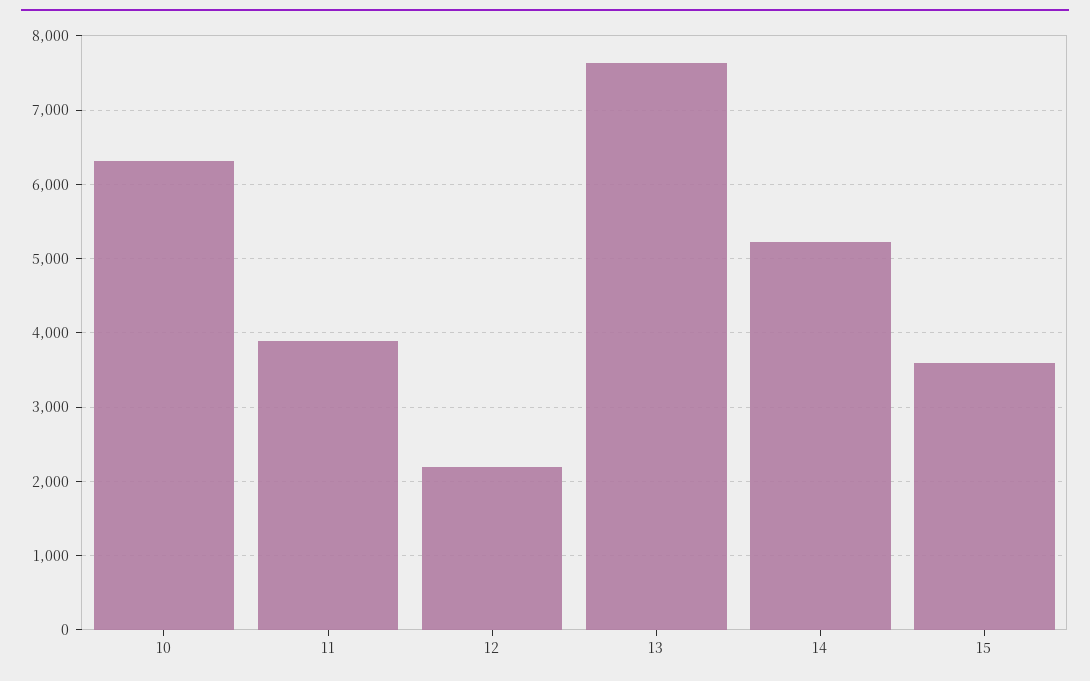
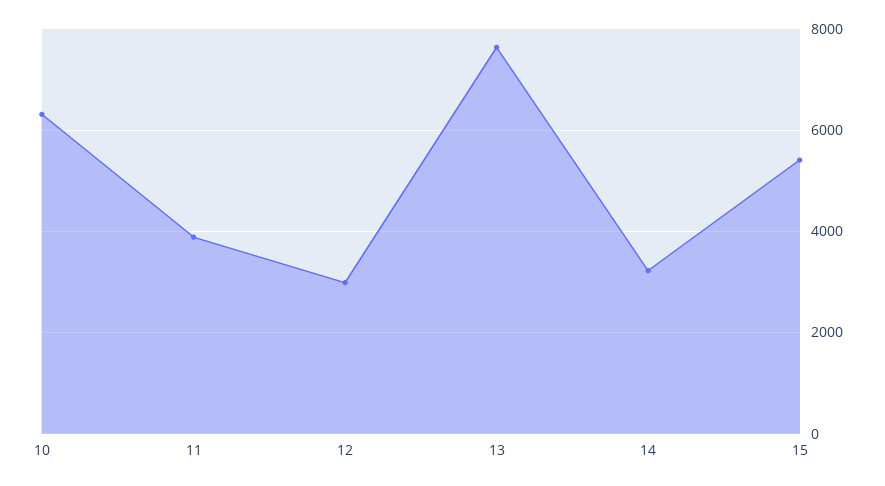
  {
    "10": 6300,
    "11": 3900,
-   "12": 2200,
+   "12": 3000,
    "13": 7600,
-   "14": 5200,
+   "14": 3200,
-   "15": 3600
+   "15": 5400
  }

